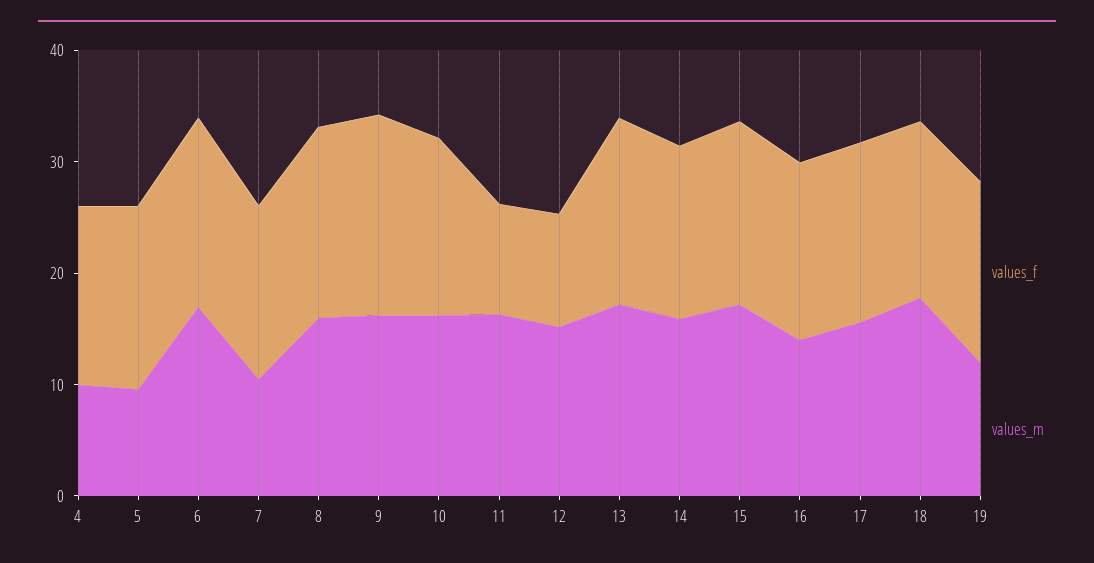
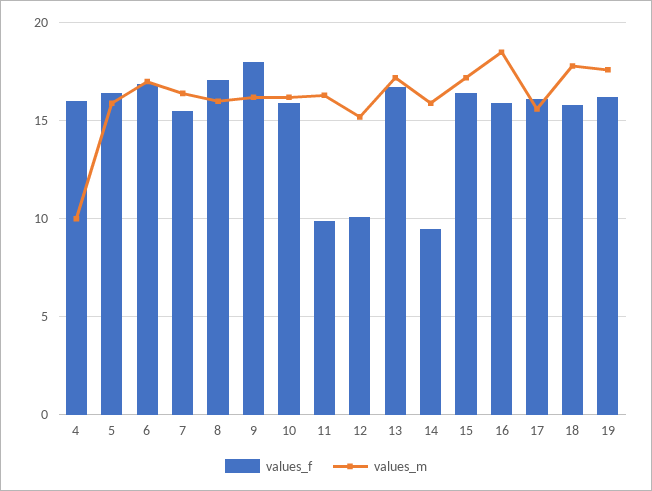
  {
    "values_f": {
      "4": 16,
      "5": 16.5,
      "6": 17,
      "7": 15.5,
      "8": 17,
      "9": 18,
      "10": 16,
      "11": 10,
      "12": 10,
      "13": 16.5,
-     "14": 16,
+     "14": 9.5,
      "15": 16.5,
      "16": 16,
      "17": 16,
      "18": 16,
      "19": 16
    },
    "values_m": {
      "4": 10,
-     "5": 10,
+     "5": 16,
      "6": 17,
-     "7": 10,
+     "7": 16.5,
      "8": 16,
      "9": 16,
      "10": 16,
      "11": 16.5,
      "12": 15,
      "13": 17,
      "14": 16,
      "15": 17,
-     "16": 14,
+     "16": 18.5,
      "17": 15.5,
      "18": 18,
-     "19": 12
+     "19": 17.5
    }
  }

